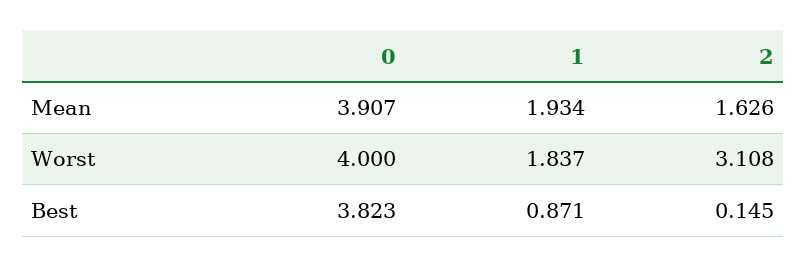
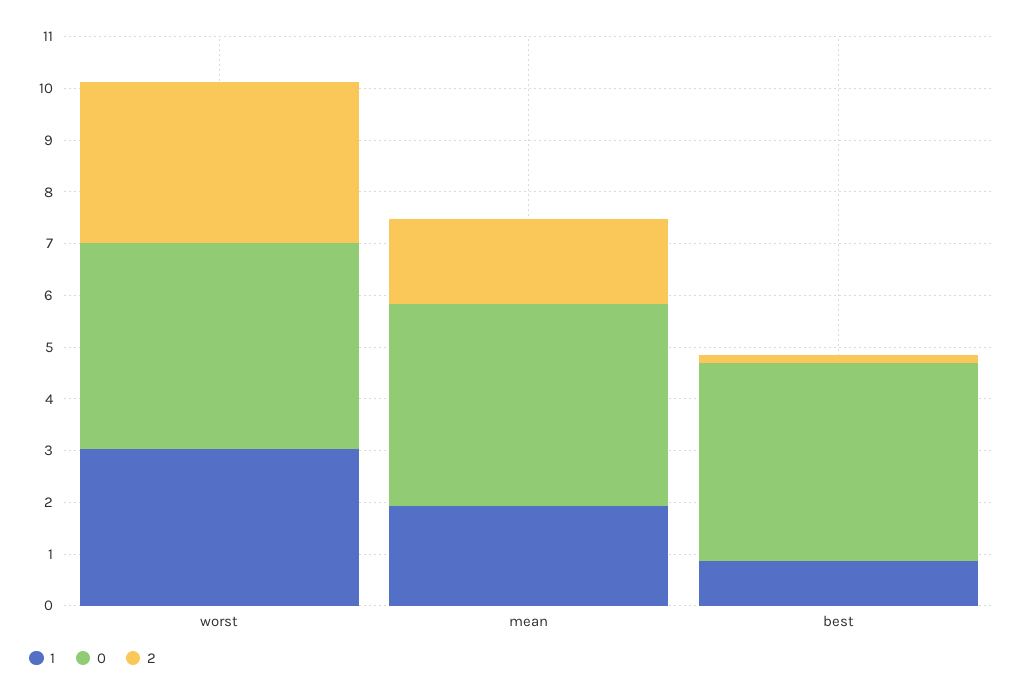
  {
    "0": {
      "Mean": 3.907,
      "Worst": 4,
      "Best": 3.823
    },
    "1": {
      "Mean": 1.934,
-     "Worst": 1.837,
+     "Worst": 3,
      "Best": 0.871
    },
    "2": {
      "Mean": 1.626,
      "Worst": 3.108,
      "Best": 0.145
    }
  }

